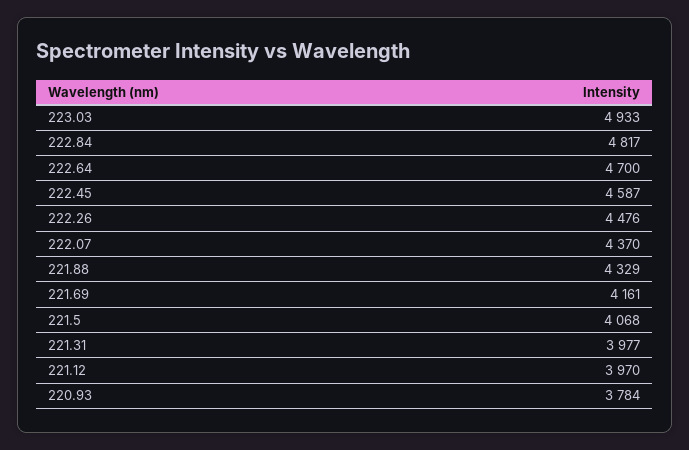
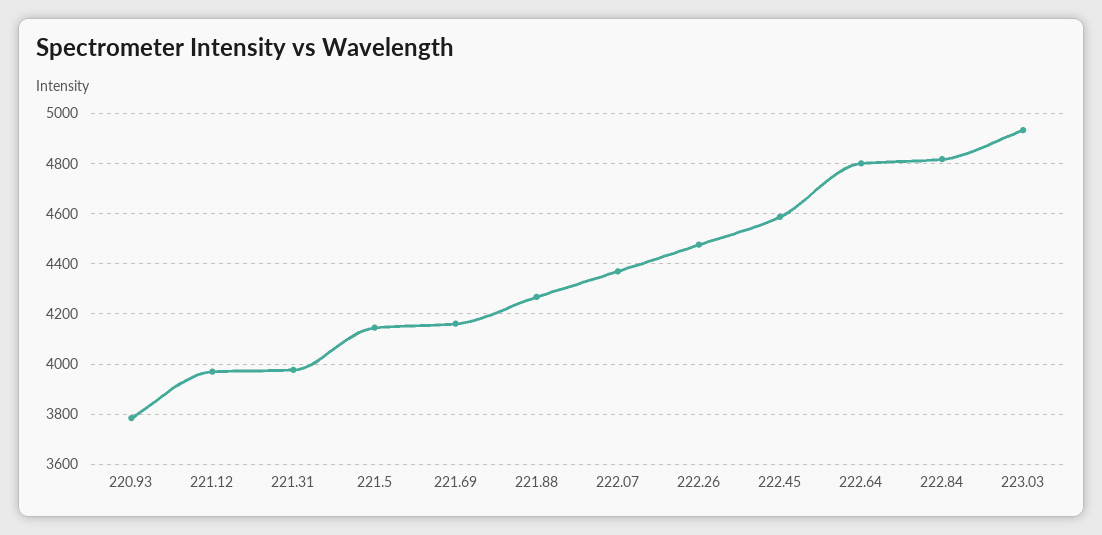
  {
    "223.03": 4933,
    "222.84": 4817,
-   "222.64": 4700,
+   "222.64": 4800,
    "222.45": 4587,
    "222.26": 4476,
    "222.07": 4370,
-   "221.88": 4329,
+   "221.88": 4275,
    "221.69": 4161,
-   "221.5": 4068,
+   "221.5": 4150,
    "221.31": 3977,
    "221.12": 3970,
    "220.93": 3784
  }

